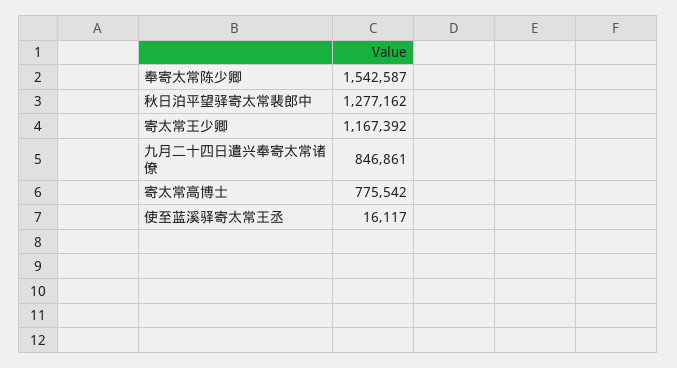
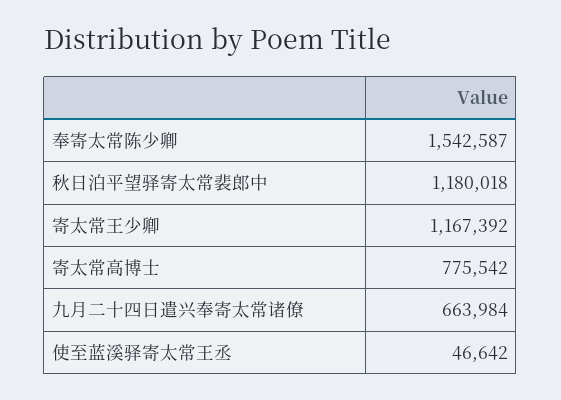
  {
    "奉寄太常陈少卿": 1542587,
-   "秋日泊平望驿寄太常裴郎中": 1277162,
+   "秋日泊平望驿寄太常裴郎中": 1180018,
    "寄太常王少卿": 1167392,
-   "九月二十四日遣兴奉寄太常诸僚": 846861,
+   "九月二十四日遣兴奉寄太常诸僚": 663984,
    "寄太常高博士": 775542,
-   "使至蓝溪驿寄太常王丞": 16117
+   "使至蓝溪驿寄太常王丞": 46642
  }

